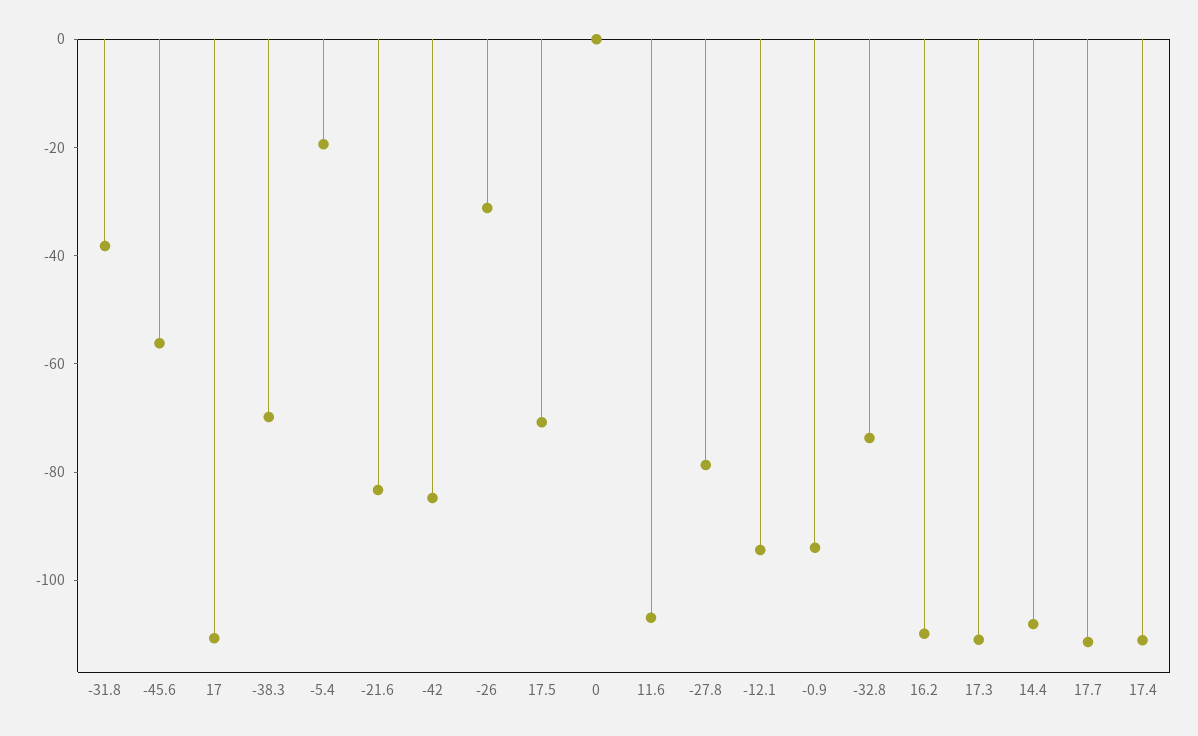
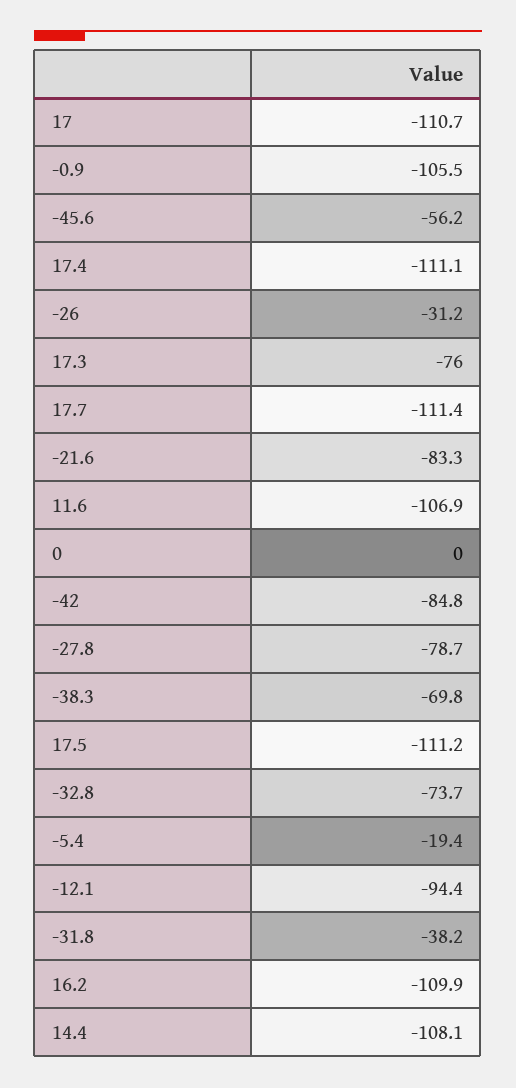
  {
    "-31.8": -38.2,
    "-45.6": -56.2,
    "17": -110.7,
    "-38.3": -69.8,
    "-5.4": -19.4,
    "-21.6": -83.3,
    "-42": -84.8,
    "-26": -31.2,
-   "17.5": -70,
+   "17.5": -111.2,
    "0": 0,
    "11.6": -106.9,
    "-27.8": -78.7,
    "-12.1": -94.4,
-   "-0.9": -95,
+   "-0.9": -105.5,
    "-32.8": -73.7,
    "16.2": -109.9,
-   "17.3": -110,
+   "17.3": -76,
    "14.4": -108.1,
    "17.7": -111.4,
    "17.4": -111.1
  }

